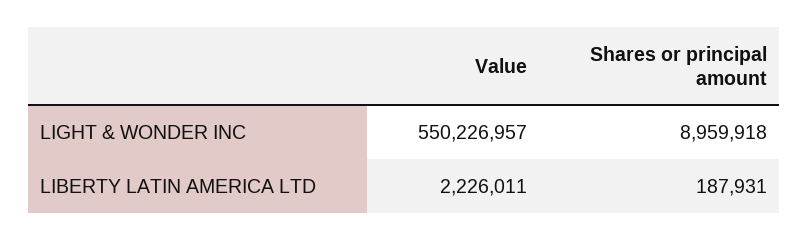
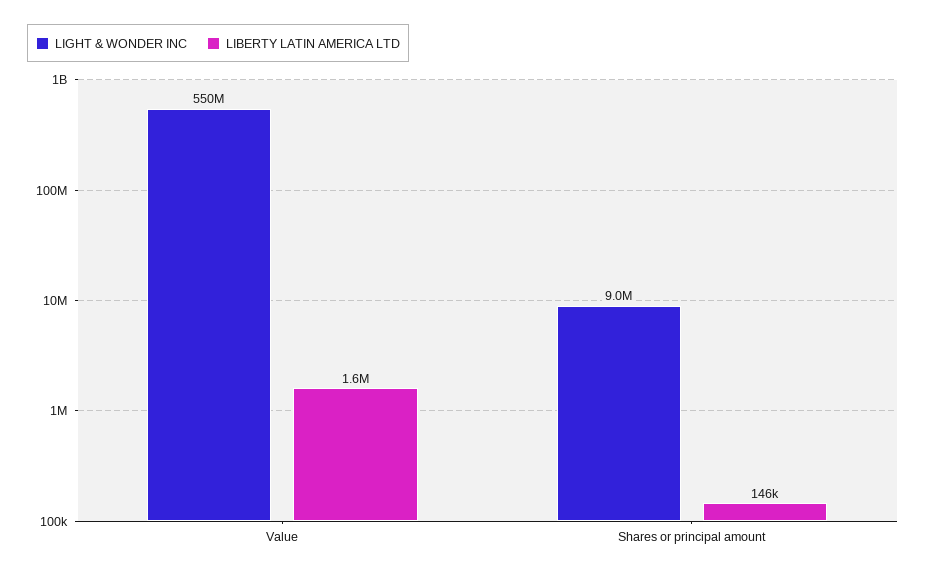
  {
    "LIGHT & WONDER INC": {
      "Value": 550226957,
      "Shares or principal amount": 8959918
    },
    "LIBERTY LATIN AMERICA LTD": {
-     "Value": 2226011,
+     "Value": 1600000,
-     "Shares or principal amount": 187931
+     "Shares or principal amount": 146000
    }
  }

